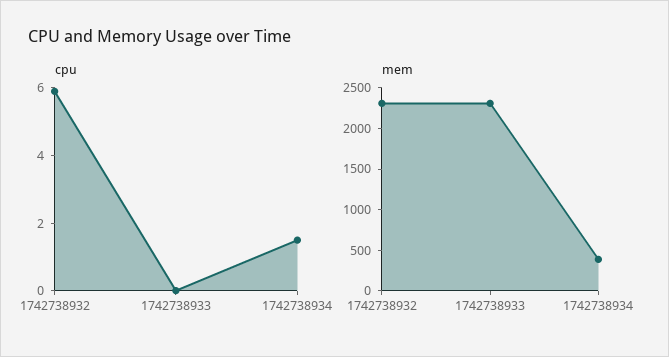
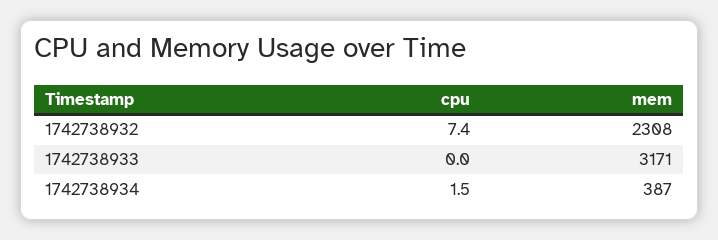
  {
    "cpu": {
-     "1742738932": 6,
+     "1742738932": 7.4,
      "1742738933": 0,
      "1742738934": 1.5
    },
    "mem": {
      "1742738932": 2308,
-     "1742738933": 2300,
+     "1742738933": 3171,
      "1742738934": 387
    }
  }

